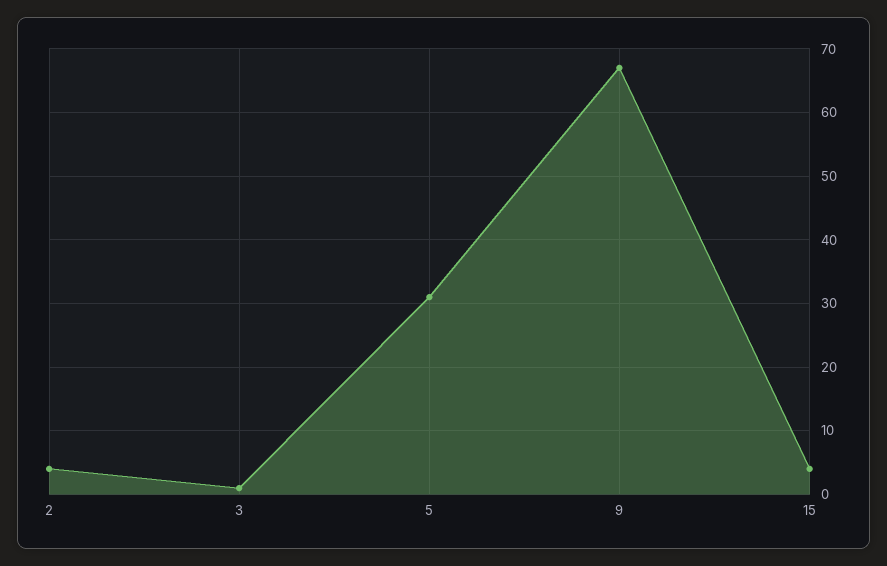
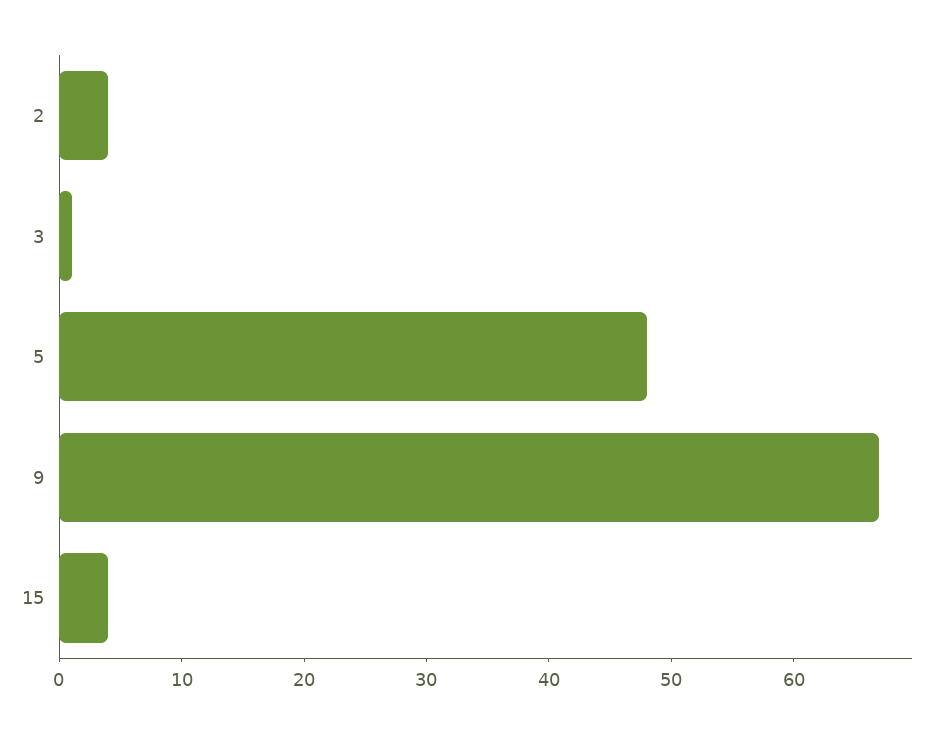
  {
    "2": 4,
    "3": 1,
-   "5": 31,
+   "5": 48,
    "9": 67,
    "15": 4
  }

